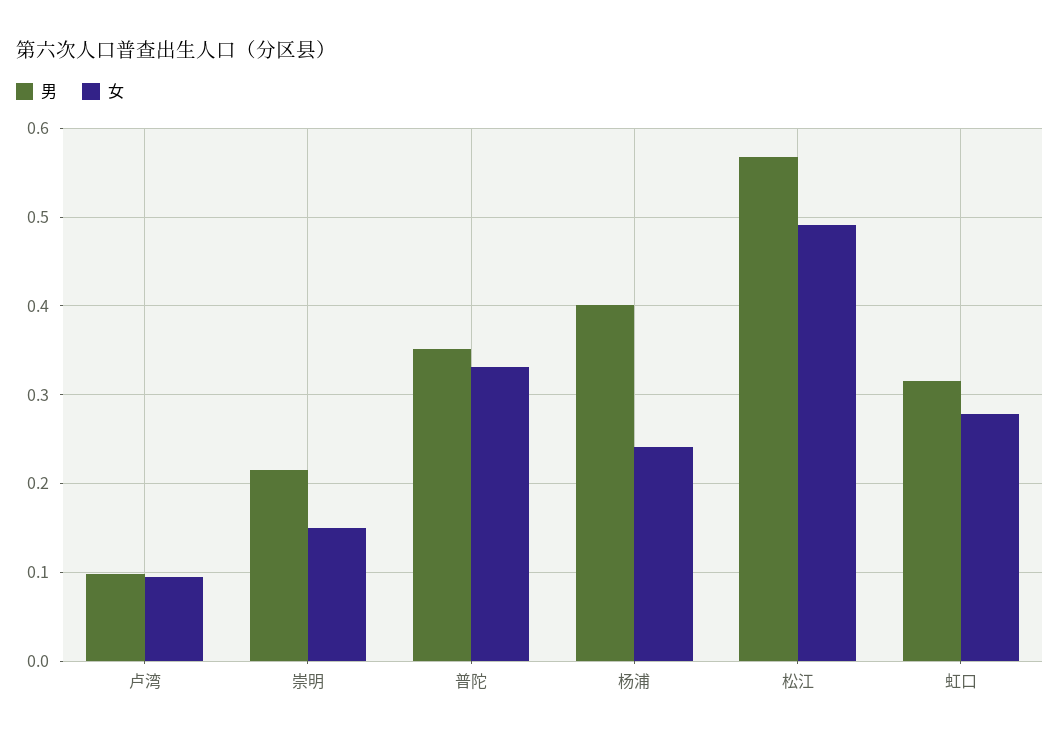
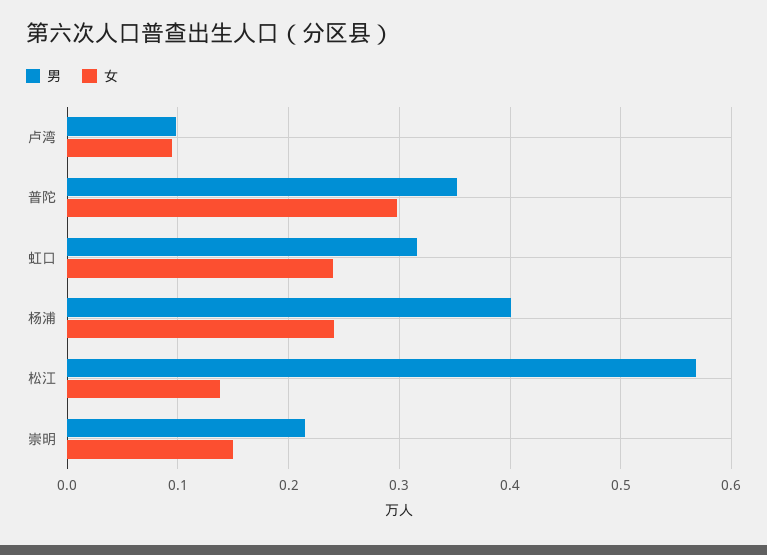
  {
    "男": {
      "卢湾": 0.1,
      "崇明": 0.22,
      "普陀": 0.35,
      "杨浦": 0.4,
      "松江": 0.57,
      "虹口": 0.32
    },
    "女": {
      "卢湾": 0.1,
      "崇明": 0.15,
-     "普陀": 0.33,
+     "普陀": 0.3,
      "杨浦": 0.24,
-     "松江": 0.49,
+     "松江": 0.14,
-     "虹口": 0.28
+     "虹口": 0.24
    }
  }

